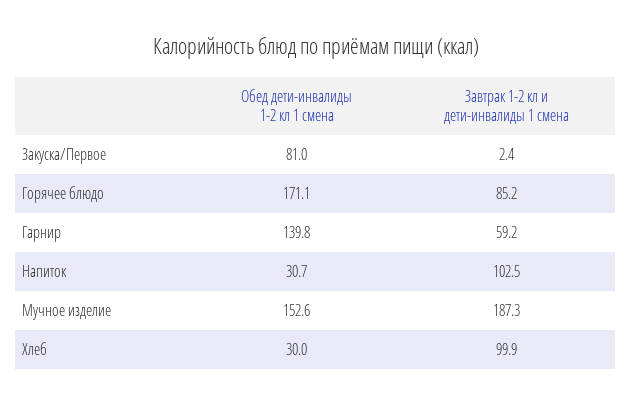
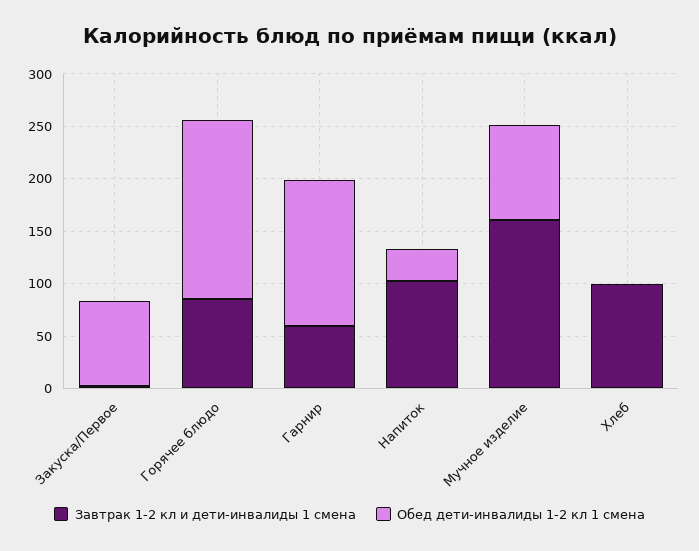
  {
    "Обед дети-инвалиды 1-2 кл 1 смена": {
      "Закуска/Первое": 81,
      "Горячее блюдо": 171.1,
      "Гарнир": 139.8,
      "Напиток": 30.7,
-     "Мучное изделие": 152.6,
+     "Мучное изделие": 90,
-     "Хлеб": 30
+     "Хлеб": 0
    },
    "Завтрак 1-2 кл и дети-инвалиды 1 смена": {
      "Закуска/Первое": 2.4,
      "Горячее блюдо": 85.2,
      "Гарнир": 59.2,
      "Напиток": 102.5,
-     "Мучное изделие": 187.3,
+     "Мучное изделие": 160,
      "Хлеб": 99.9
    }
  }

